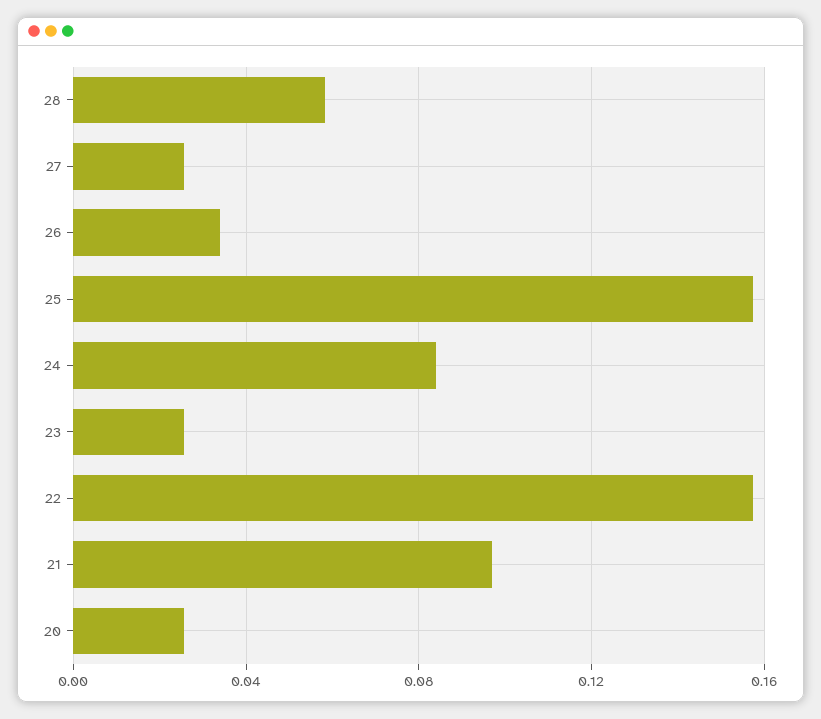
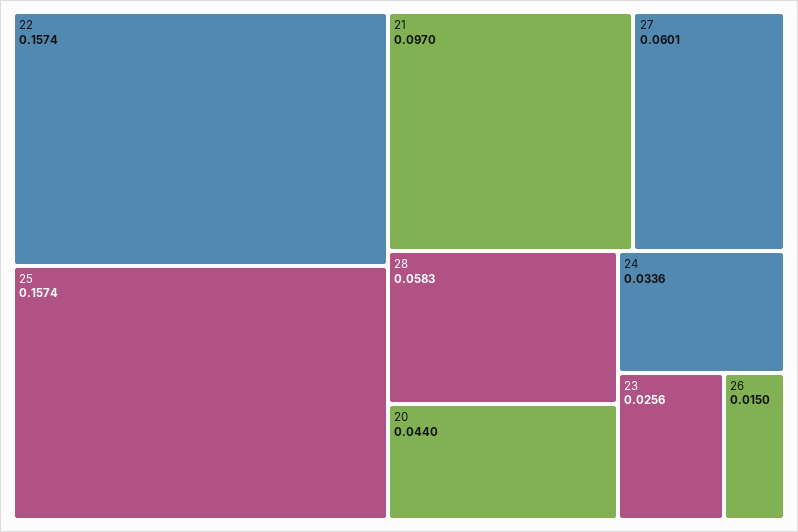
  {
    "28": 0.0583,
-   "27": 0.025,
+   "27": 0.0601,
-   "26": 0.035,
+   "26": 0.015,
    "25": 0.1574,
-   "24": 0.085,
+   "24": 0.0336,
    "23": 0.0256,
    "22": 0.1574,
    "21": 0.097,
-   "20": 0.025
+   "20": 0.044
  }

